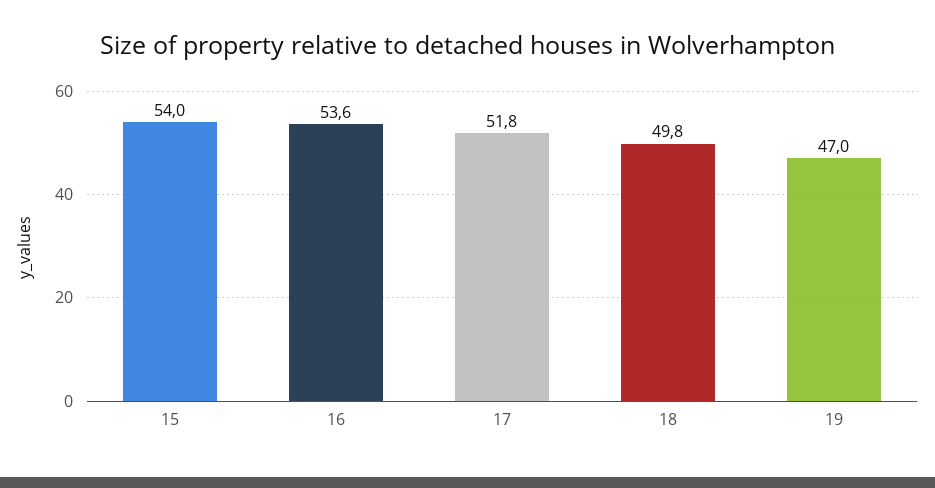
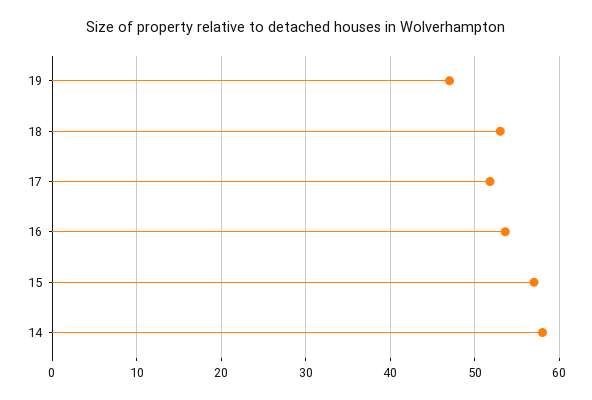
  {
-   "15": 54,
+   "15": 57,
    "16": 53.6,
    "17": 51.8,
-   "18": 49.8,
+   "18": 53,
-   "19": 47
+   "19": 47,
+   "14": 58
  }

